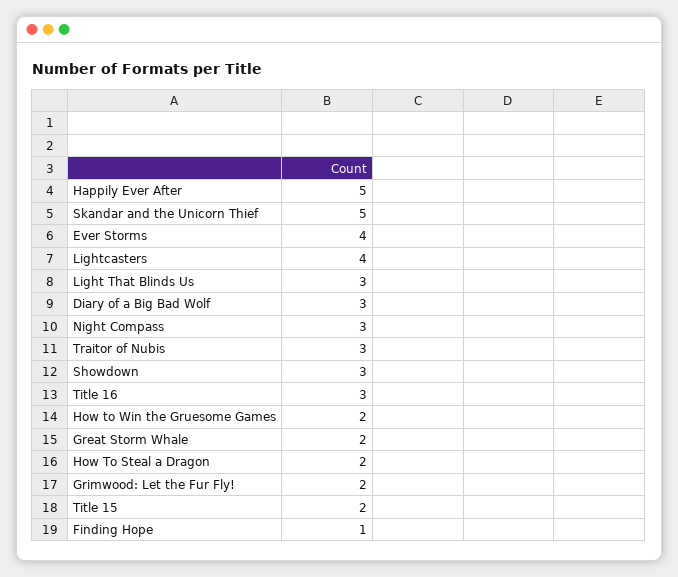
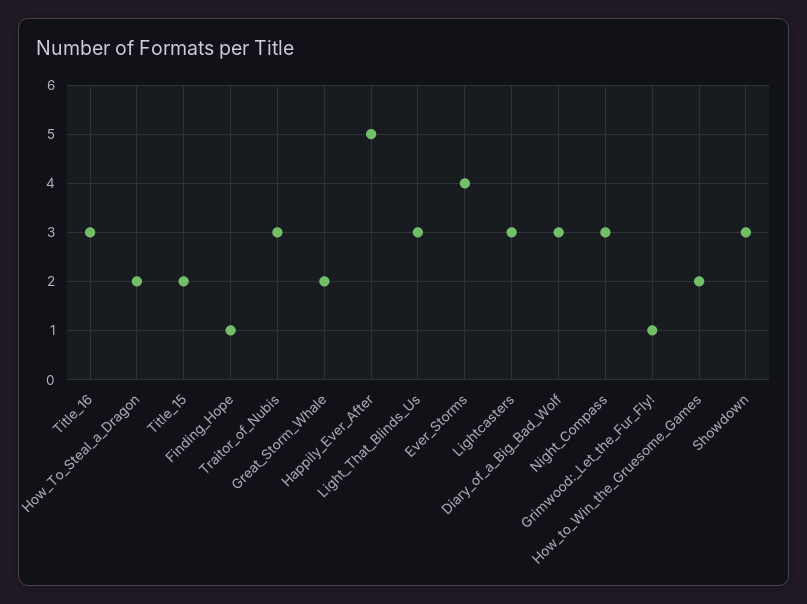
  {
    "Happily Ever After": 5,
-   "Skandar and the Unicorn Thief": 5,
    "Ever Storms": 4,
-   "Lightcasters": 4,
+   "Lightcasters": 3,
    "Light That Blinds Us": 3,
    "Diary of a Big Bad Wolf": 3,
    "Night Compass": 3,
    "Traitor of Nubis": 3,
    "Showdown": 3,
    "Title 16": 3,
    "How to Win the Gruesome Games": 2,
    "Great Storm Whale": 2,
    "How To Steal a Dragon": 2,
-   "Grimwood: Let the Fur Fly!": 2,
+   "Grimwood: Let the Fur Fly!": 1,
    "Title 15": 2,
    "Finding Hope": 1
  }

